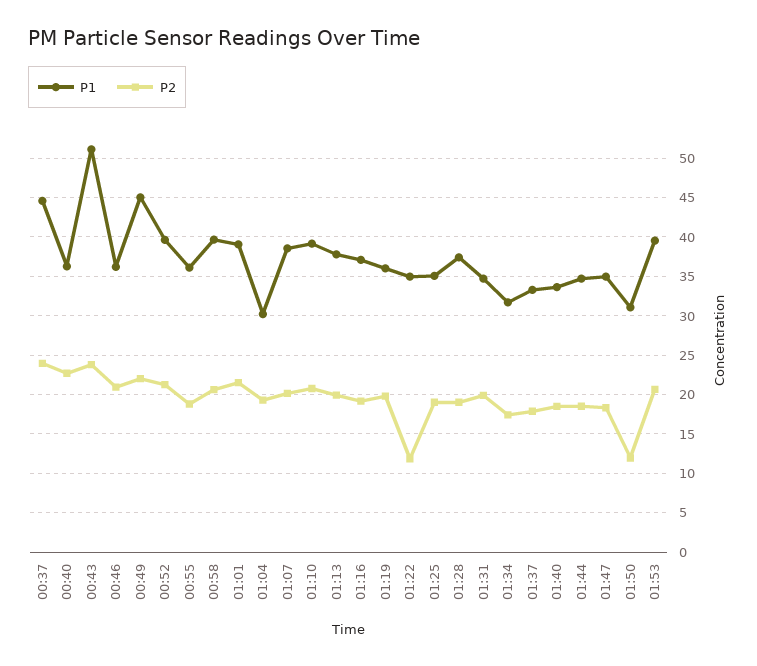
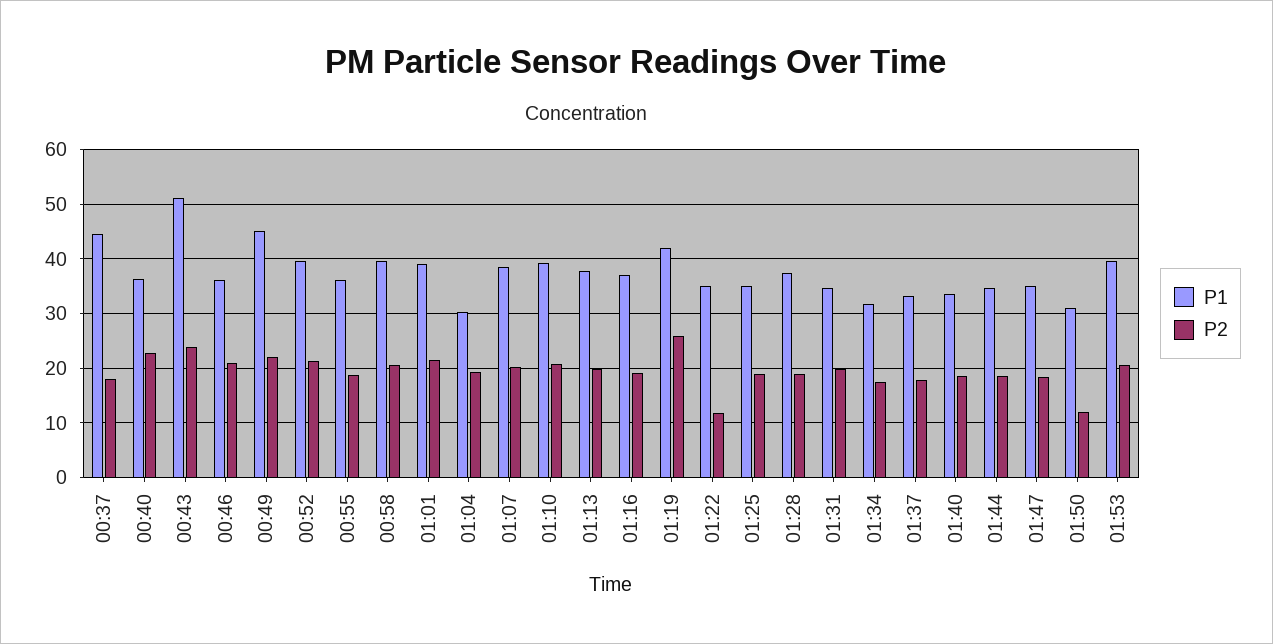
  {
    "P1": {
      "00:37": 45,
      "00:40": 36,
      "00:43": 51,
      "00:46": 36,
      "00:49": 45,
      "00:52": 40,
      "00:55": 36,
      "00:58": 40,
      "01:01": 39,
      "01:04": 30,
      "01:07": 39,
      "01:10": 39,
      "01:13": 38,
      "01:16": 37,
-     "01:19": 36,
+     "01:19": 42,
      "01:22": 35,
      "01:25": 35,
      "01:28": 37,
      "01:31": 35,
      "01:34": 32,
      "01:37": 33,
      "01:40": 34,
      "01:44": 35,
      "01:47": 35,
      "01:50": 31,
      "01:53": 40
    },
    "P2": {
-     "00:37": 24,
+     "00:37": 18,
      "00:40": 23,
      "00:43": 24,
      "00:46": 21,
      "00:49": 22,
      "00:52": 21,
      "00:55": 19,
      "00:58": 21,
      "01:01": 22,
      "01:04": 19,
      "01:07": 20,
      "01:10": 21,
      "01:13": 20,
      "01:16": 19,
-     "01:19": 20,
+     "01:19": 26,
      "01:22": 12,
      "01:25": 19,
      "01:28": 19,
      "01:31": 20,
      "01:34": 17,
      "01:37": 18,
      "01:40": 19,
      "01:44": 19,
      "01:47": 18,
      "01:50": 12,
      "01:53": 21
    }
  }

